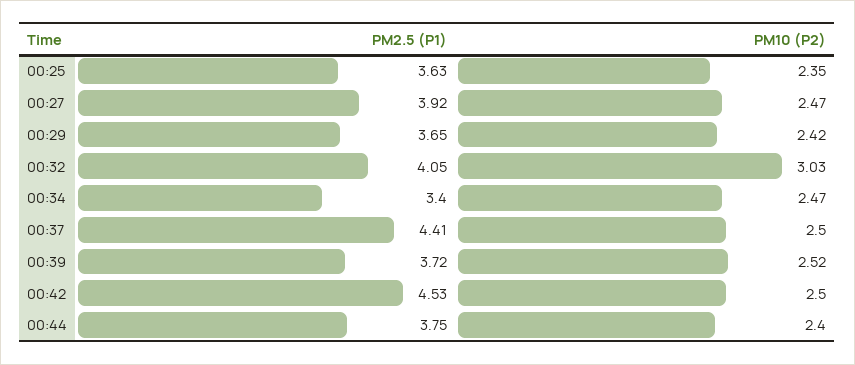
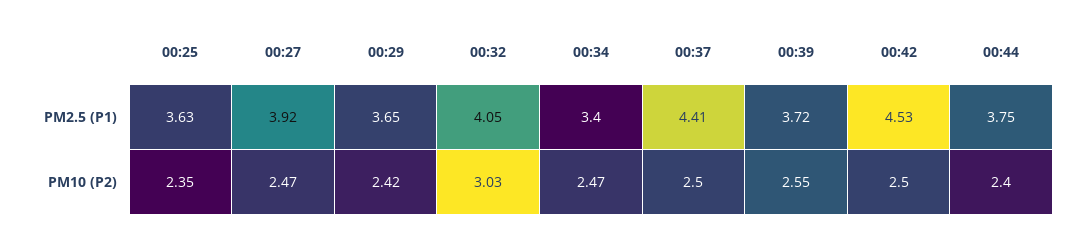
  {
    "PM2.5 (P1)": {
      "00:25": 3.63,
      "00:27": 3.92,
      "00:29": 3.65,
      "00:32": 4.05,
      "00:34": 3.4,
      "00:37": 4.41,
      "00:39": 3.72,
      "00:42": 4.53,
      "00:44": 3.75
    },
    "PM10 (P2)": {
      "00:25": 2.35,
      "00:27": 2.47,
      "00:29": 2.42,
      "00:32": 3.03,
      "00:34": 2.47,
      "00:37": 2.5,
-     "00:39": 2.52,
+     "00:39": 2.55,
      "00:42": 2.5,
      "00:44": 2.4
    }
  }

